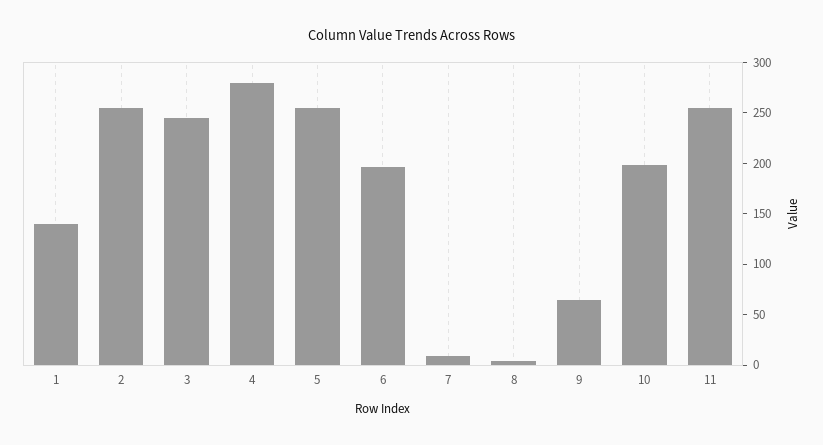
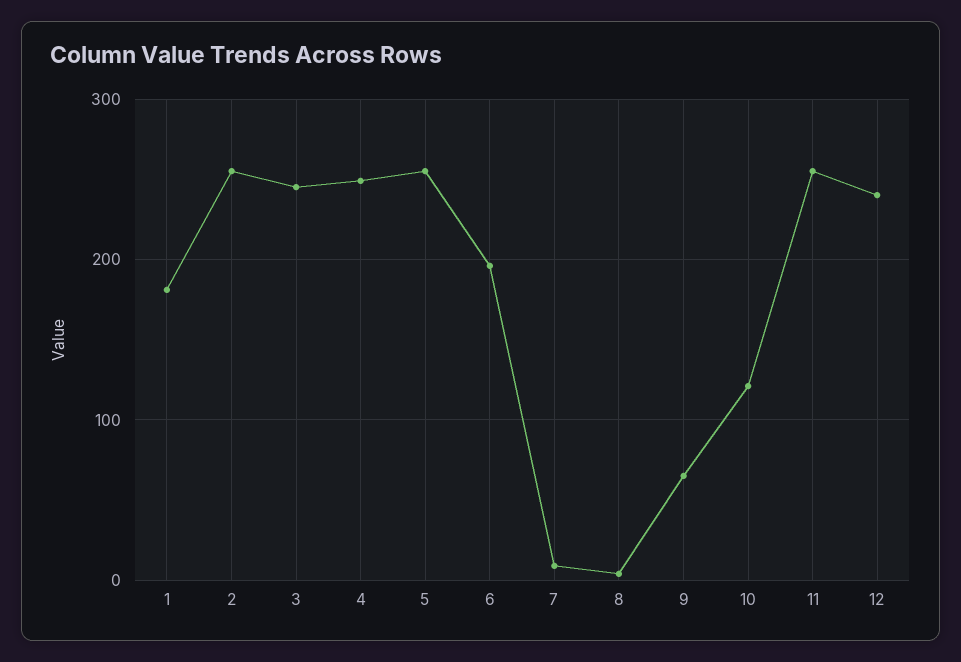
  {
-   "1": 140,
+   "1": 180,
    "2": 260,
    "3": 250,
-   "4": 280,
+   "4": 250,
    "5": 260,
    "6": 200,
    "7": 10,
    "8": 0,
    "9": 70,
-   "10": 200,
+   "10": 120,
-   "11": 260
+   "11": 260,
+   "12": 240
  }

